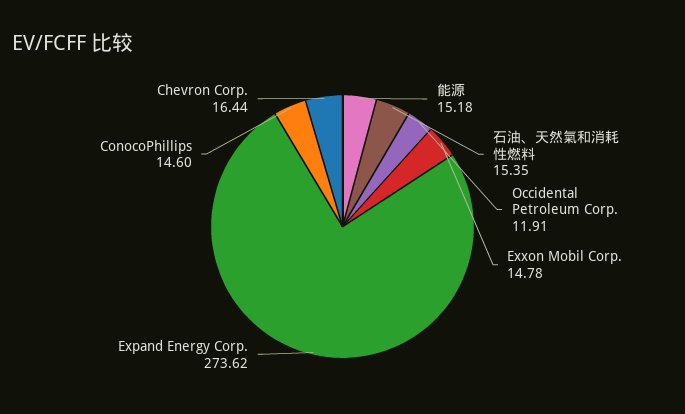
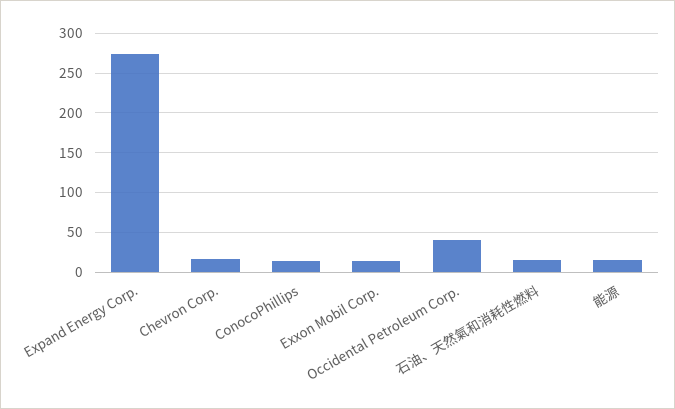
  {
    "能源": 15.18,
    "石油、天然氣和消耗性燃料": 15.35,
-   "Occidental Petroleum Corp.": 11.91,
+   "Occidental Petroleum Corp.": 40,
    "Exxon Mobil Corp.": 14.78,
    "Expand Energy Corp.": 273.62,
    "ConocoPhillips": 14.6,
    "Chevron Corp.": 16.44
  }

